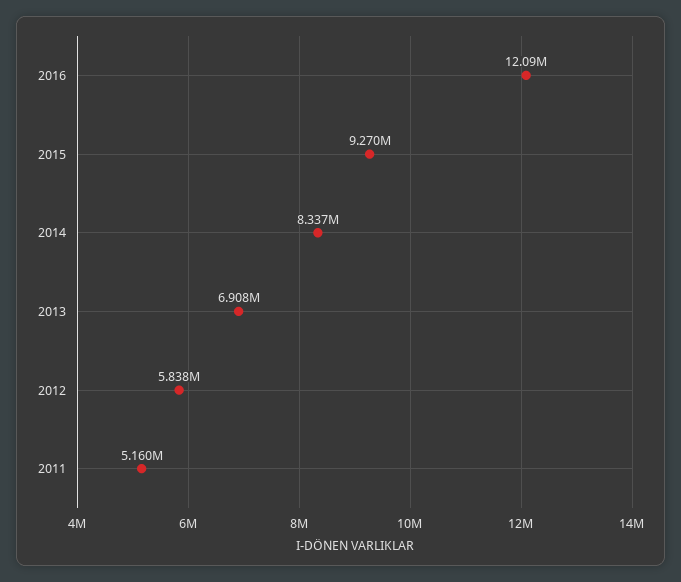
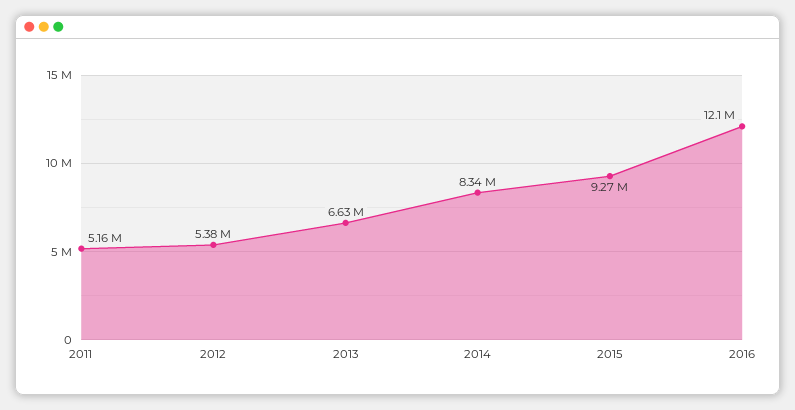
  {
    "2016": 12090000,
    "2015": 9270000,
    "2014": 8337000,
-   "2013": 6908000,
+   "2013": 6630000,
-   "2012": 5838000,
+   "2012": 5380000,
    "2011": 5160000
  }

